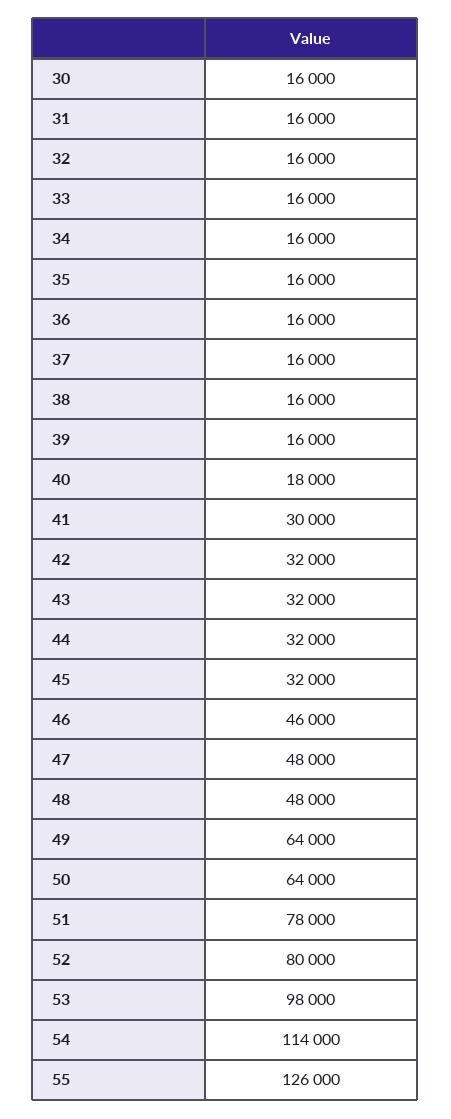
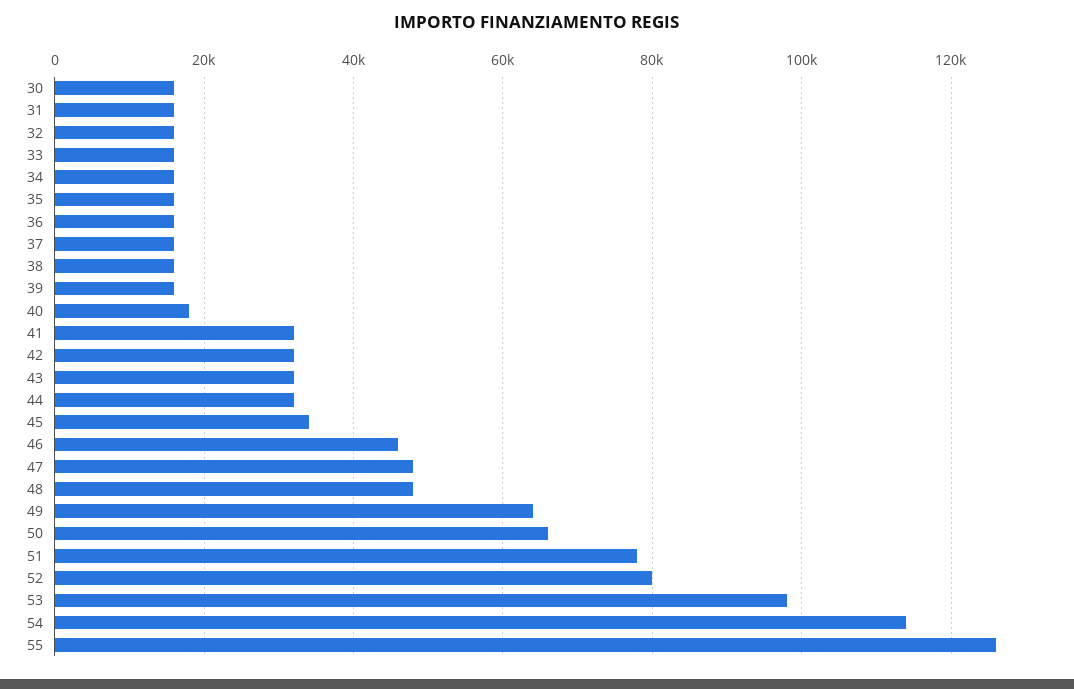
  {
    "30": 16000,
    "31": 16000,
    "32": 16000,
    "33": 16000,
    "34": 16000,
    "35": 16000,
    "36": 16000,
    "37": 16000,
    "38": 16000,
    "39": 16000,
    "40": 18000,
-   "41": 30000,
+   "41": 32000,
    "42": 32000,
    "43": 32000,
    "44": 32000,
-   "45": 32000,
+   "45": 34000,
    "46": 46000,
    "47": 48000,
    "48": 48000,
    "49": 64000,
-   "50": 64000,
+   "50": 66000,
    "51": 78000,
    "52": 80000,
    "53": 98000,
    "54": 114000,
    "55": 126000
  }

